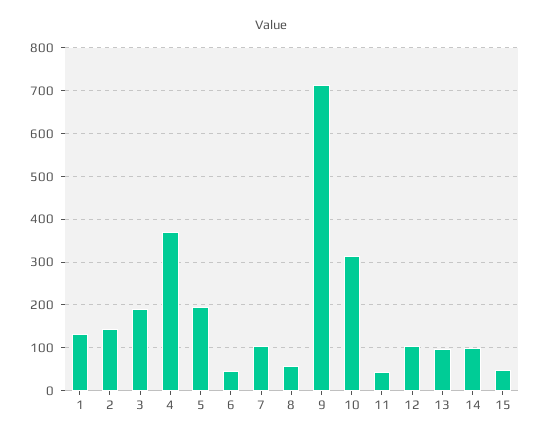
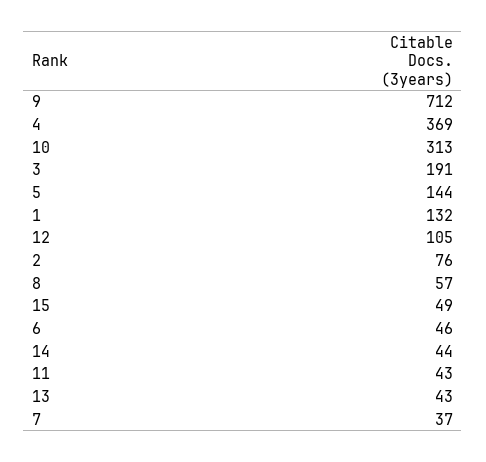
  {
    "1": 132,
-   "2": 140,
+   "2": 76,
    "3": 191,
    "4": 369,
-   "5": 200,
+   "5": 144,
    "6": 46,
-   "7": 100,
+   "7": 37,
    "8": 57,
    "9": 712,
    "10": 313,
    "11": 43,
    "12": 105,
-   "13": 100,
+   "13": 43,
-   "14": 100,
+   "14": 44,
    "15": 49
  }

